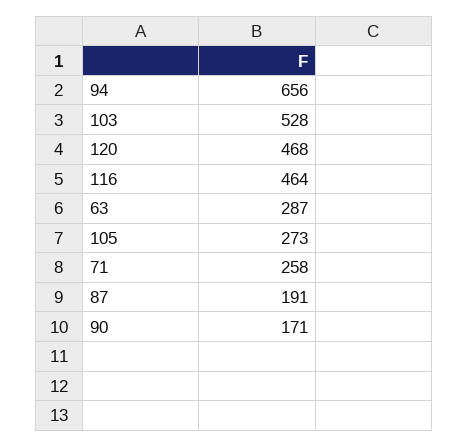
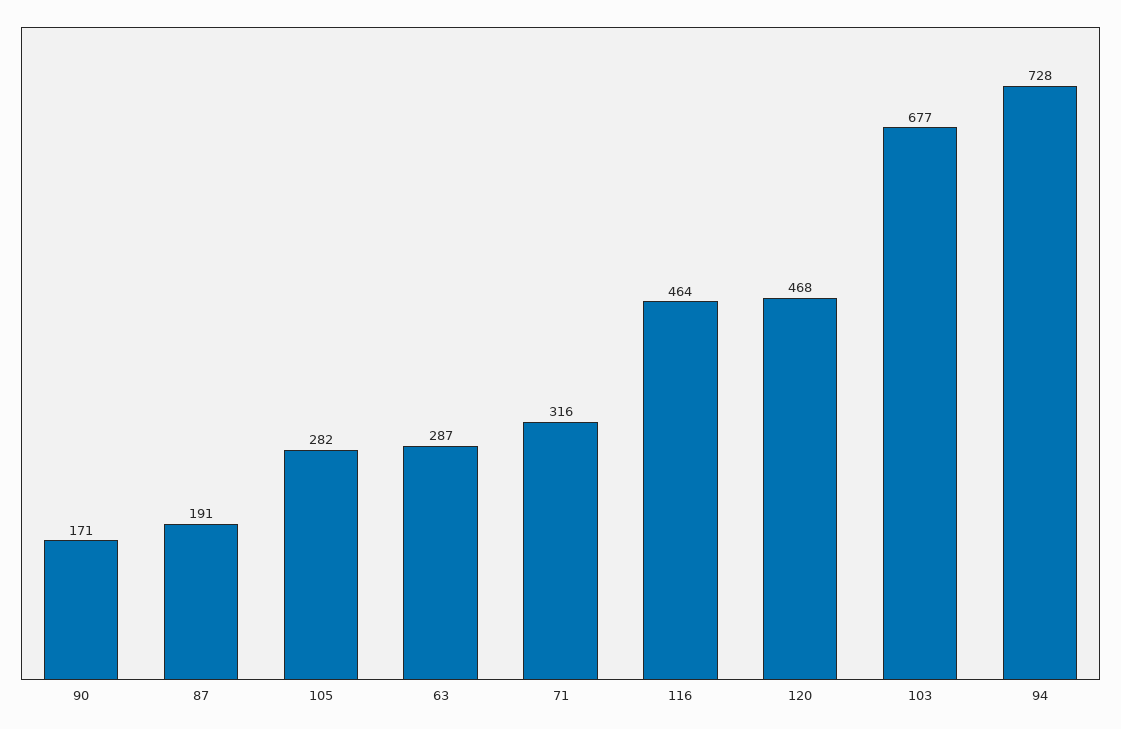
  {
-   "94": 656,
+   "94": 728,
-   "103": 528,
+   "103": 677,
    "120": 468,
    "116": 464,
    "63": 287,
-   "105": 273,
+   "105": 282,
-   "71": 258,
+   "71": 316,
    "87": 191,
    "90": 171
  }

